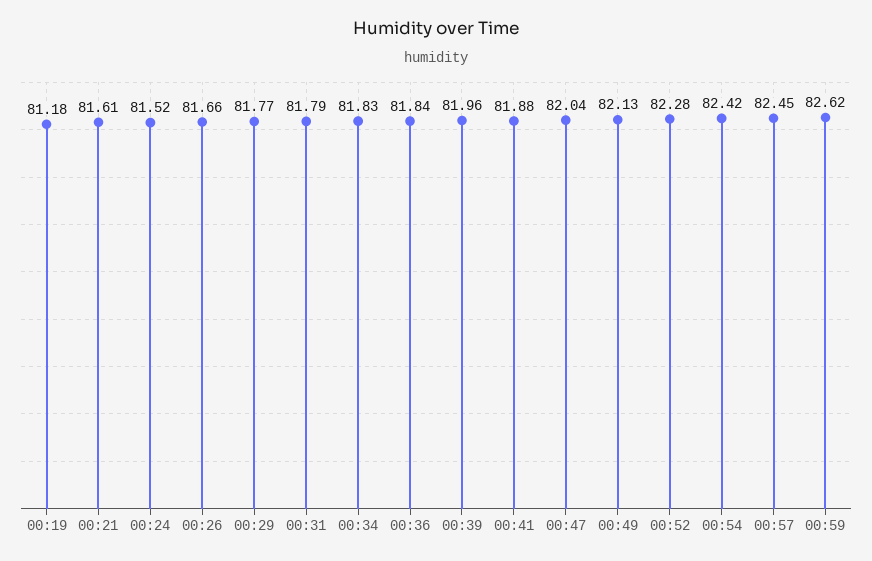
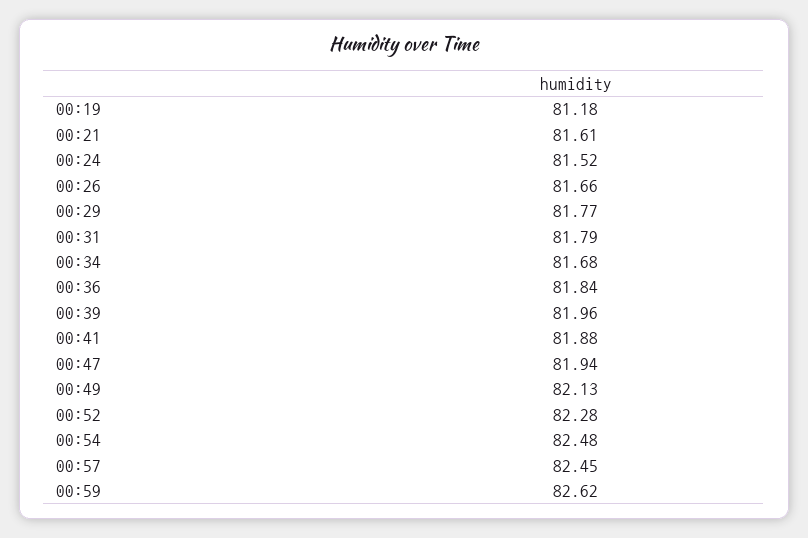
  {
    "00:19": 81.18,
    "00:21": 81.61,
    "00:24": 81.52,
    "00:26": 81.66,
    "00:29": 81.77,
    "00:31": 81.79,
-   "00:34": 81.83,
+   "00:34": 81.68,
    "00:36": 81.84,
    "00:39": 81.96,
    "00:41": 81.88,
-   "00:47": 82.04,
+   "00:47": 81.94,
    "00:49": 82.13,
    "00:52": 82.28,
-   "00:54": 82.42,
+   "00:54": 82.48,
    "00:57": 82.45,
    "00:59": 82.62
  }

